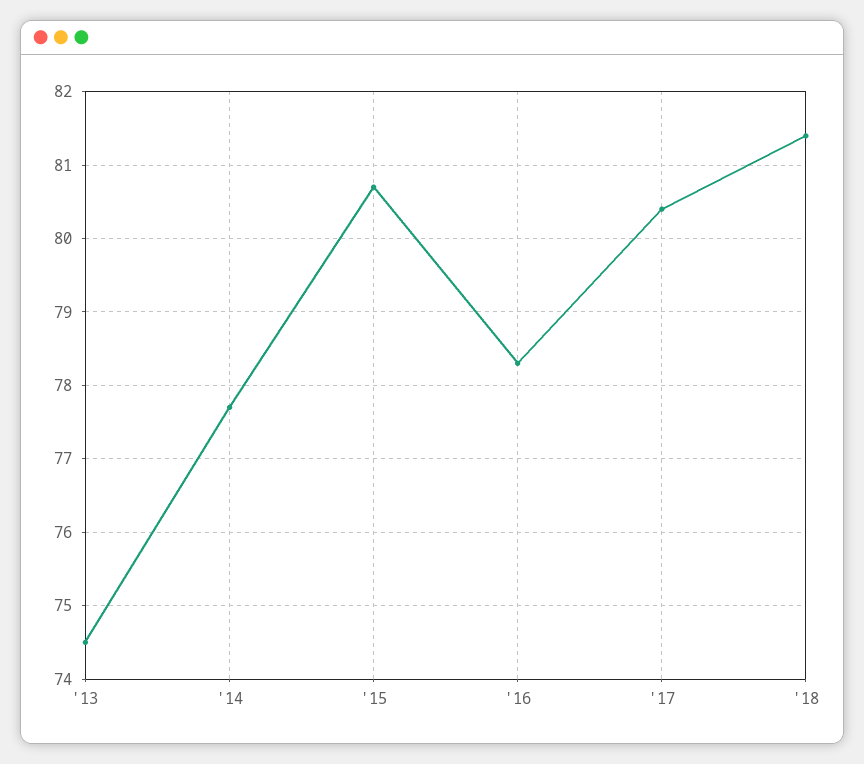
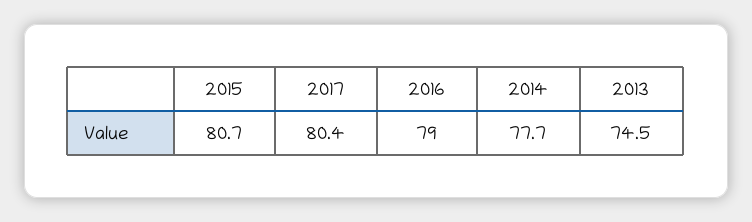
  {
    "'13": 74.5,
    "'14": 77.7,
    "'15": 80.7,
-   "'16": 78.3,
+   "'16": 79,
-   "'17": 80.4,
+   "'17": 80.4
-   "'18": 81.4
  }

